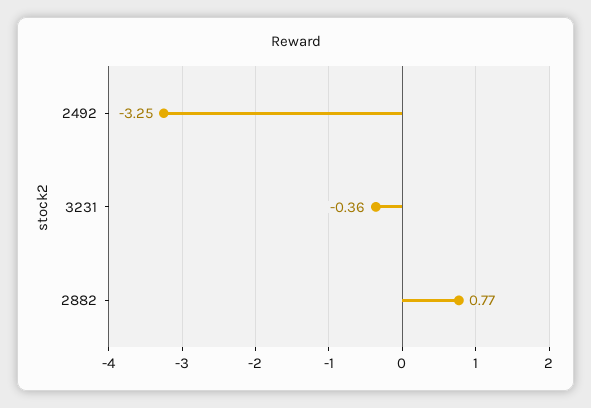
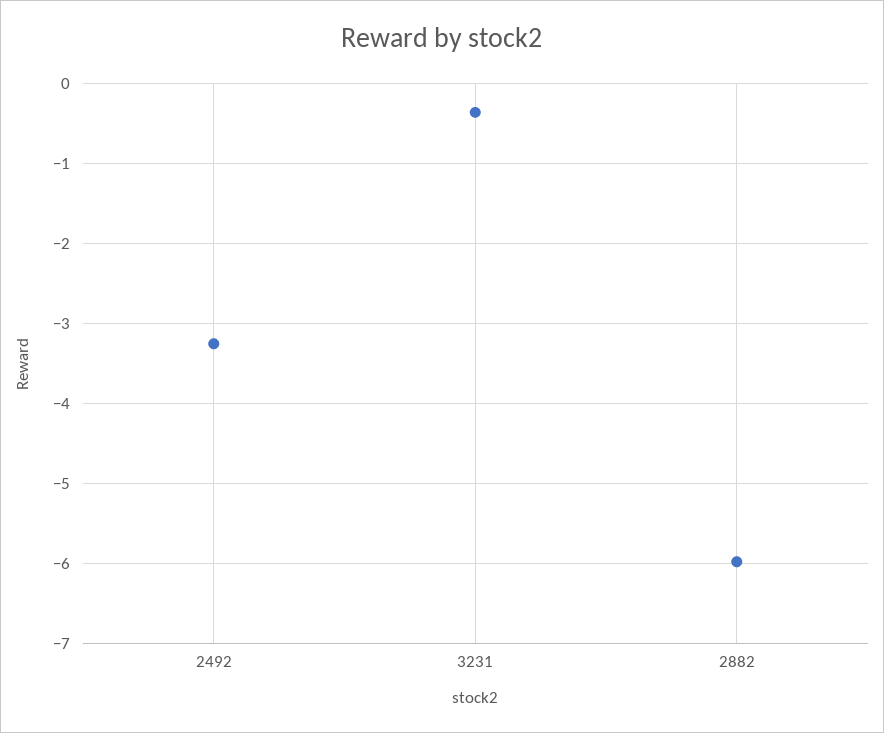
  {
    "2492": -3.25,
    "3231": -0.36,
-   "2882": 0.77
+   "2882": -6
  }

